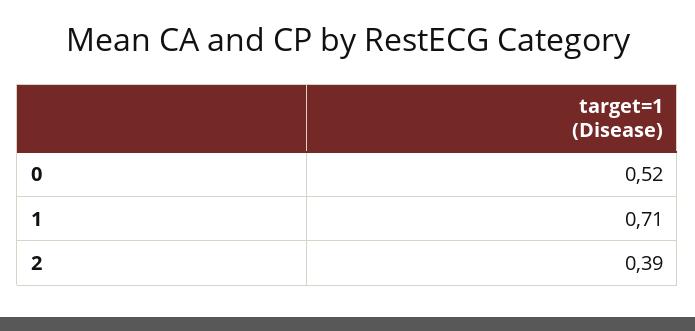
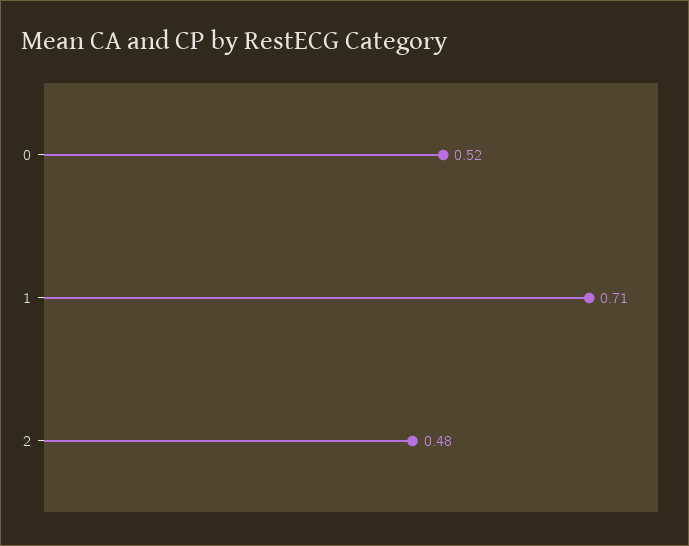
  {
    "0": 0.52,
    "1": 0.71,
-   "2": 0.39
+   "2": 0.48
  }

